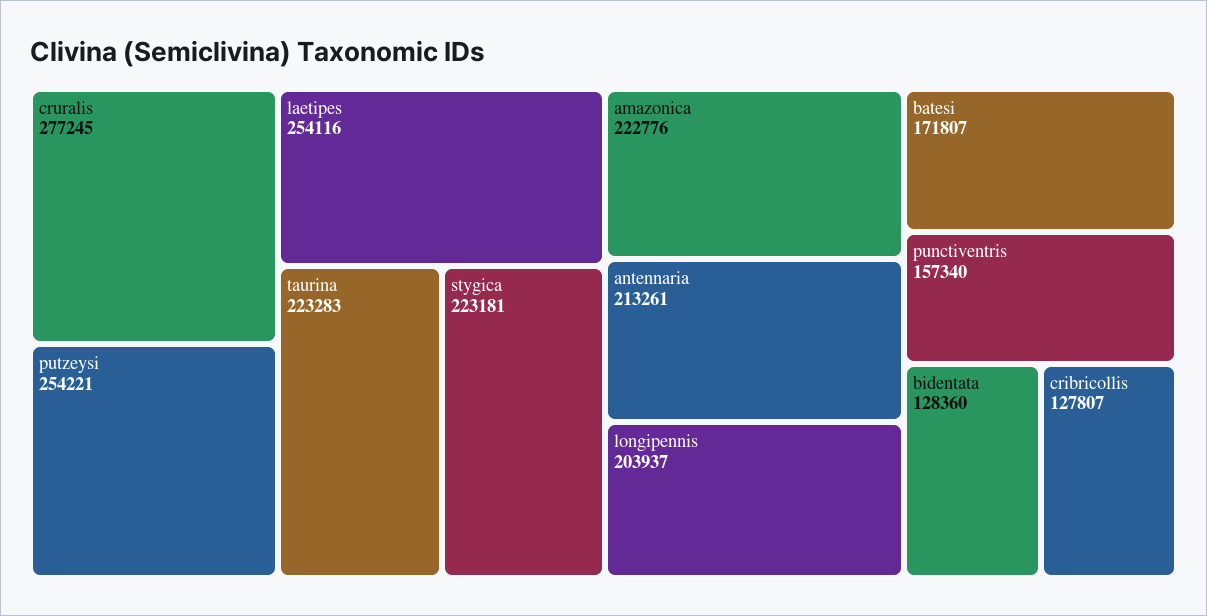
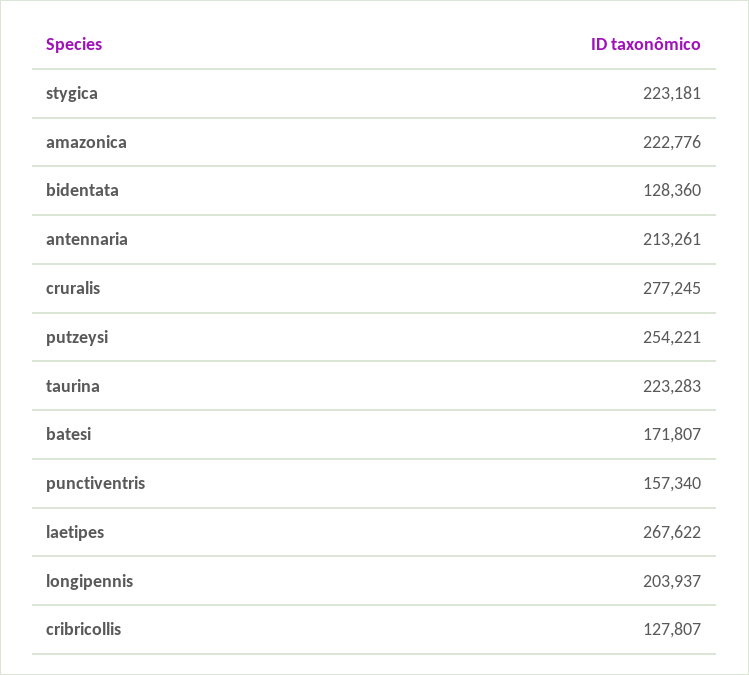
  {
    "cruralis": 277245,
    "putzeysi": 254221,
-   "laetipes": 254116,
+   "laetipes": 267622,
    "taurina": 223283,
    "stygica": 223181,
    "amazonica": 222776,
    "antennaria": 213261,
    "longipennis": 203937,
    "batesi": 171807,
    "punctiventris": 157340,
    "bidentata": 128360,
    "cribricollis": 127807
  }

